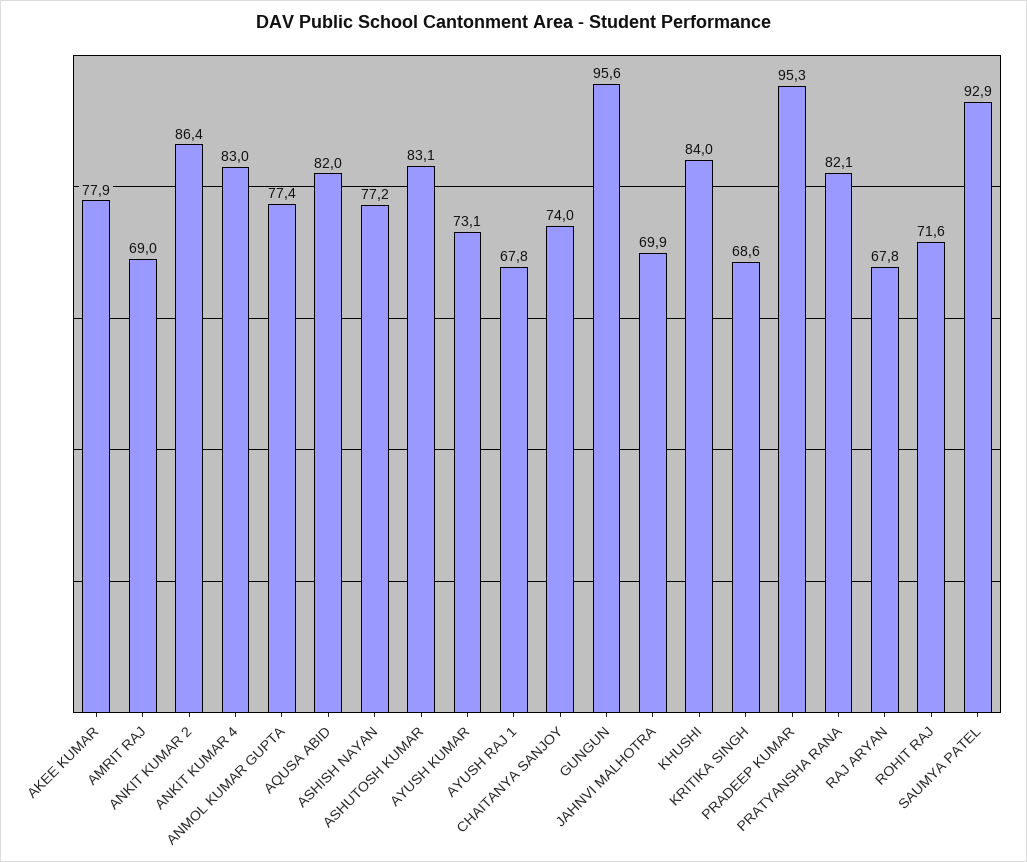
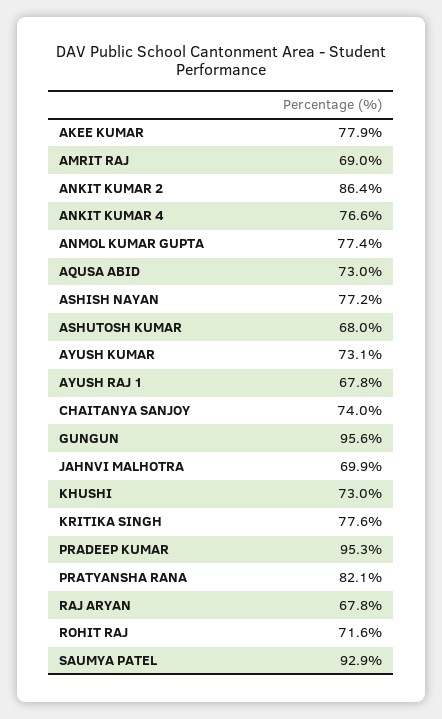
  {
    "AKEE KUMAR": 77.9,
    "AMRIT RAJ": 69,
    "ANKIT KUMAR 2": 86.4,
-   "ANKIT KUMAR 4": 83,
+   "ANKIT KUMAR 4": 76.6,
    "ANMOL KUMAR GUPTA": 77.4,
-   "AQUSA ABID": 82,
+   "AQUSA ABID": 73,
    "ASHISH NAYAN": 77.2,
-   "ASHUTOSH KUMAR": 83.1,
+   "ASHUTOSH KUMAR": 68,
    "AYUSH KUMAR": 73.1,
    "AYUSH RAJ 1": 67.8,
    "CHAITANYA SANJOY": 74,
    "GUNGUN": 95.6,
    "JAHNVI MALHOTRA": 69.9,
-   "KHUSHI": 84,
+   "KHUSHI": 73,
-   "KRITIKA SINGH": 68.6,
+   "KRITIKA SINGH": 77.6,
    "PRADEEP KUMAR": 95.3,
    "PRATYANSHA RANA": 82.1,
    "RAJ ARYAN": 67.8,
    "ROHIT RAJ": 71.6,
    "SAUMYA PATEL": 92.9
  }

